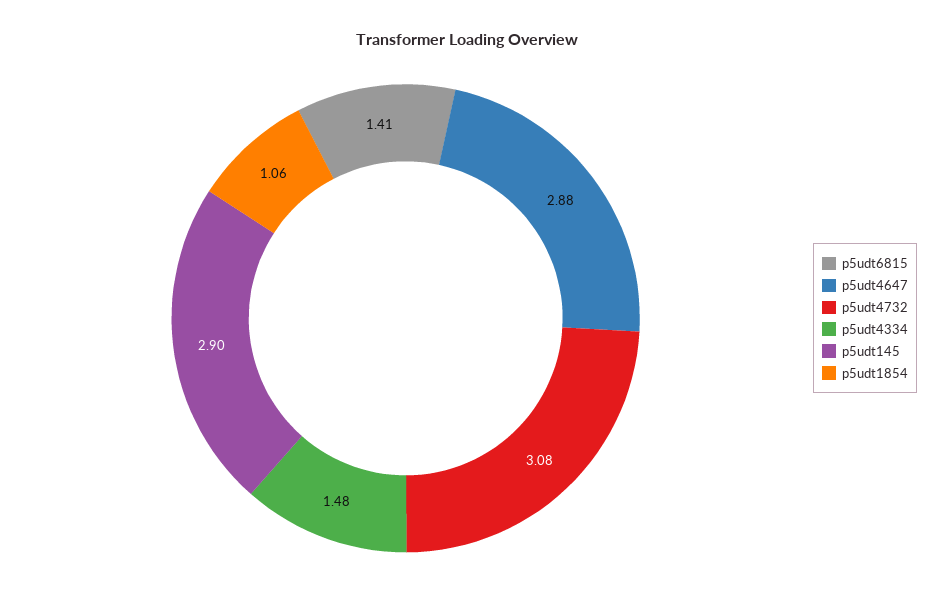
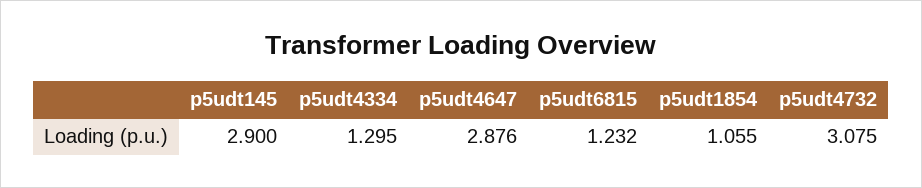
  {
-   "p5udt6815": 1.41,
+   "p5udt6815": 1.232,
    "p5udt4647": 2.876,
    "p5udt4732": 3.075,
-   "p5udt4334": 1.48,
+   "p5udt4334": 1.295,
    "p5udt145": 2.9,
    "p5udt1854": 1.055
  }

